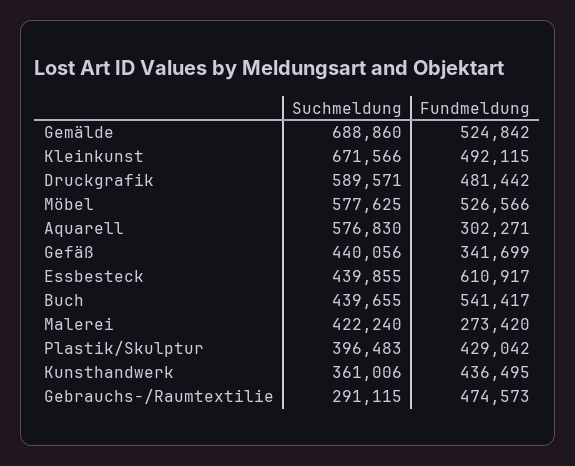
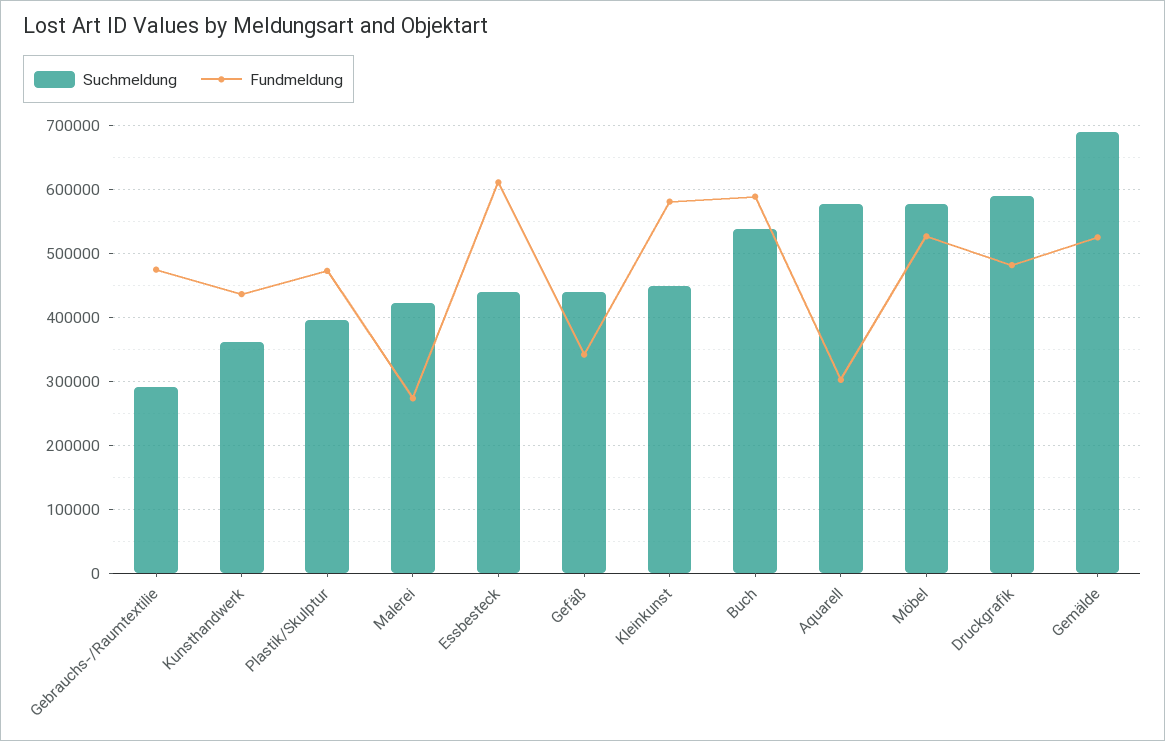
  {
    "Suchmeldung": {
      "Gemälde": 688860,
-     "Kleinkunst": 671566,
+     "Kleinkunst": 450000,
      "Druckgrafik": 589571,
      "Möbel": 577625,
      "Aquarell": 576830,
      "Gefäß": 440056,
      "Essbesteck": 439855,
-     "Buch": 439655,
+     "Buch": 540000,
      "Malerei": 422240,
      "Plastik/Skulptur": 396483,
      "Kunsthandwerk": 361006,
      "Gebrauchs-/Raumtextilie": 291115
    },
    "Fundmeldung": {
      "Gemälde": 524842,
-     "Kleinkunst": 492115,
+     "Kleinkunst": 580000,
      "Druckgrafik": 481442,
      "Möbel": 526566,
      "Aquarell": 302271,
      "Gefäß": 341699,
      "Essbesteck": 610917,
-     "Buch": 541417,
+     "Buch": 590000,
      "Malerei": 273420,
-     "Plastik/Skulptur": 429042,
+     "Plastik/Skulptur": 470000,
      "Kunsthandwerk": 436495,
      "Gebrauchs-/Raumtextilie": 474573
    }
  }

